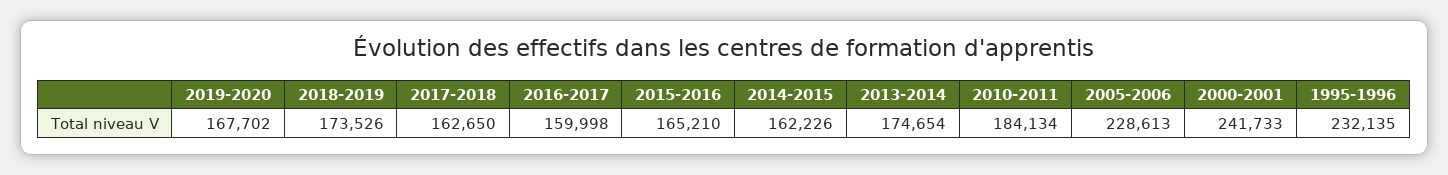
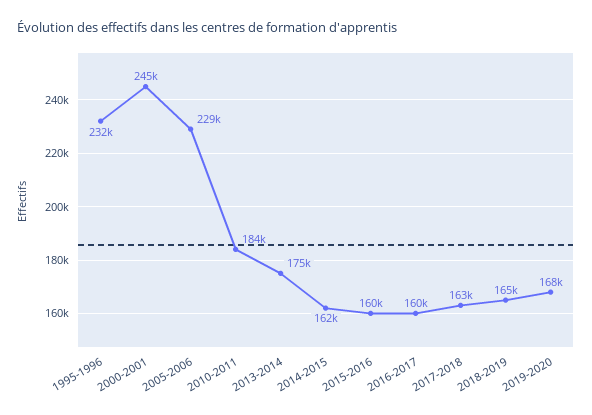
  {
    "2019-2020": 167702,
-   "2018-2019": 173526,
+   "2018-2019": 165000,
    "2017-2018": 162650,
    "2016-2017": 159998,
-   "2015-2016": 165210,
+   "2015-2016": 160000,
    "2014-2015": 162226,
    "2013-2014": 174654,
    "2010-2011": 184134,
    "2005-2006": 228613,
-   "2000-2001": 241733,
+   "2000-2001": 245000,
    "1995-1996": 232135
  }

